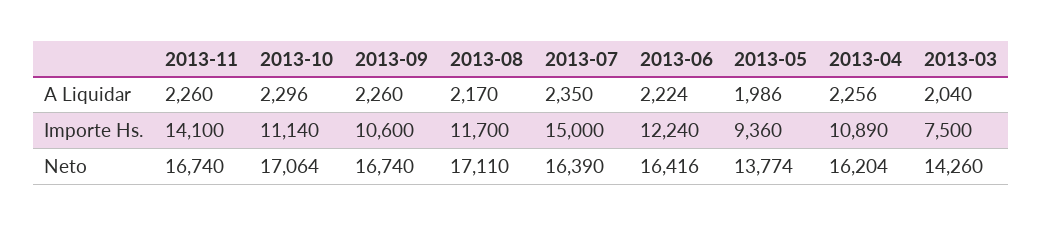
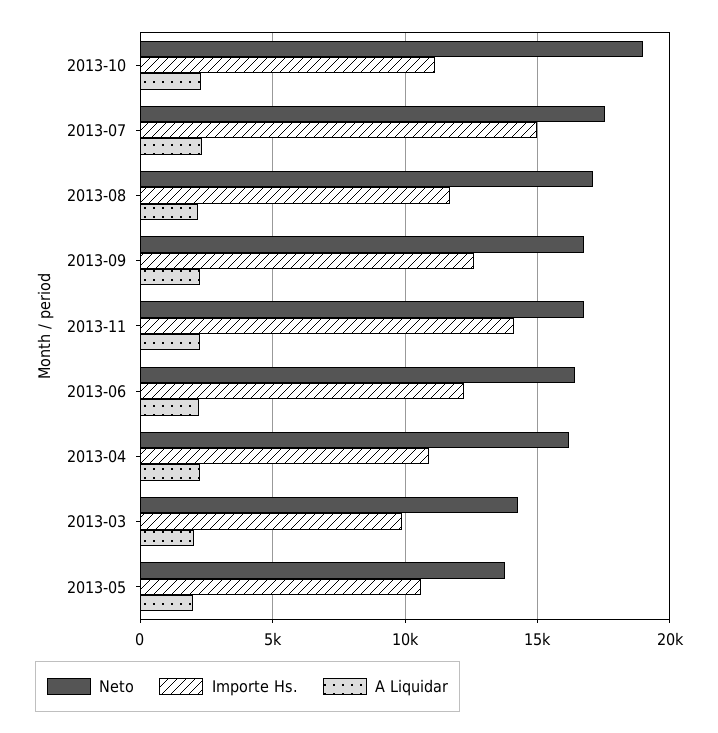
  {
    "A Liquidar": {
      "2013-11": 2260,
      "2013-10": 2296,
      "2013-09": 2260,
      "2013-08": 2170,
      "2013-07": 2350,
      "2013-06": 2224,
      "2013-05": 1986,
      "2013-04": 2256,
      "2013-03": 2040
    },
    "Importe Hs.": {
      "2013-11": 14100,
      "2013-10": 11140,
-     "2013-09": 10600,
+     "2013-09": 12500,
      "2013-08": 11700,
      "2013-07": 15000,
      "2013-06": 12240,
-     "2013-05": 9360,
+     "2013-05": 10500,
      "2013-04": 10890,
-     "2013-03": 7500
+     "2013-03": 10000
    },
    "Neto": {
      "2013-11": 16740,
-     "2013-10": 17064,
+     "2013-10": 19000,
      "2013-09": 16740,
      "2013-08": 17110,
-     "2013-07": 16390,
+     "2013-07": 17500,
      "2013-06": 16416,
      "2013-05": 13774,
      "2013-04": 16204,
      "2013-03": 14260
    }
  }

